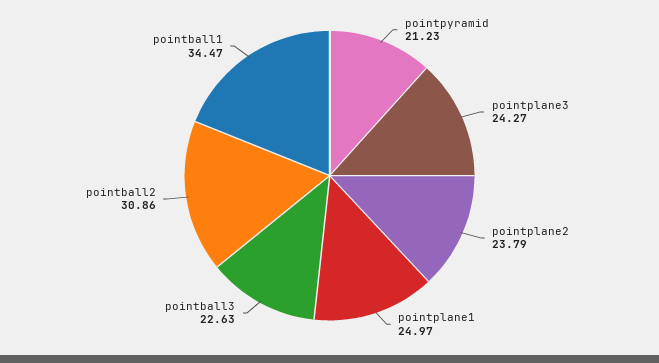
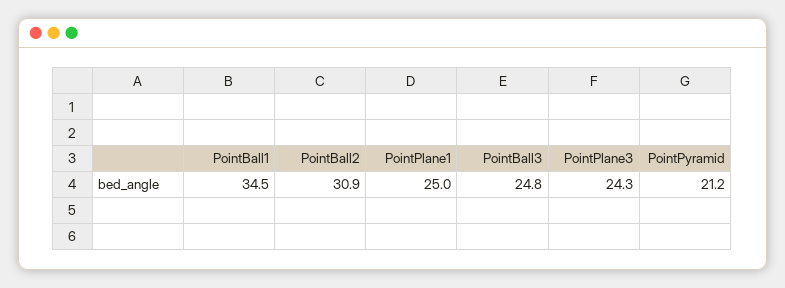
  {
    "pointpyramid": 21.23,
    "pointplane3": 24.27,
-   "pointplane2": 23.79,
    "pointplane1": 24.97,
-   "pointball3": 22.63,
+   "pointball3": 24.8,
    "pointball2": 30.86,
    "pointball1": 34.47
  }

